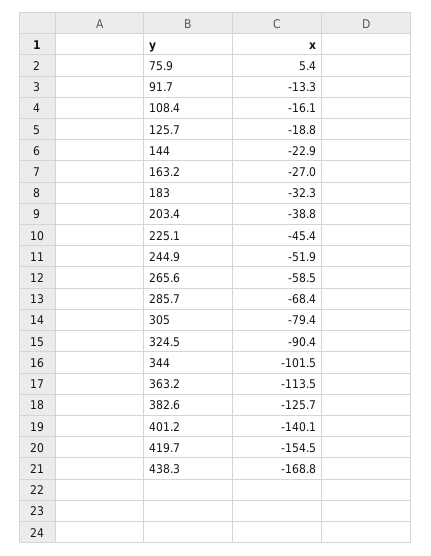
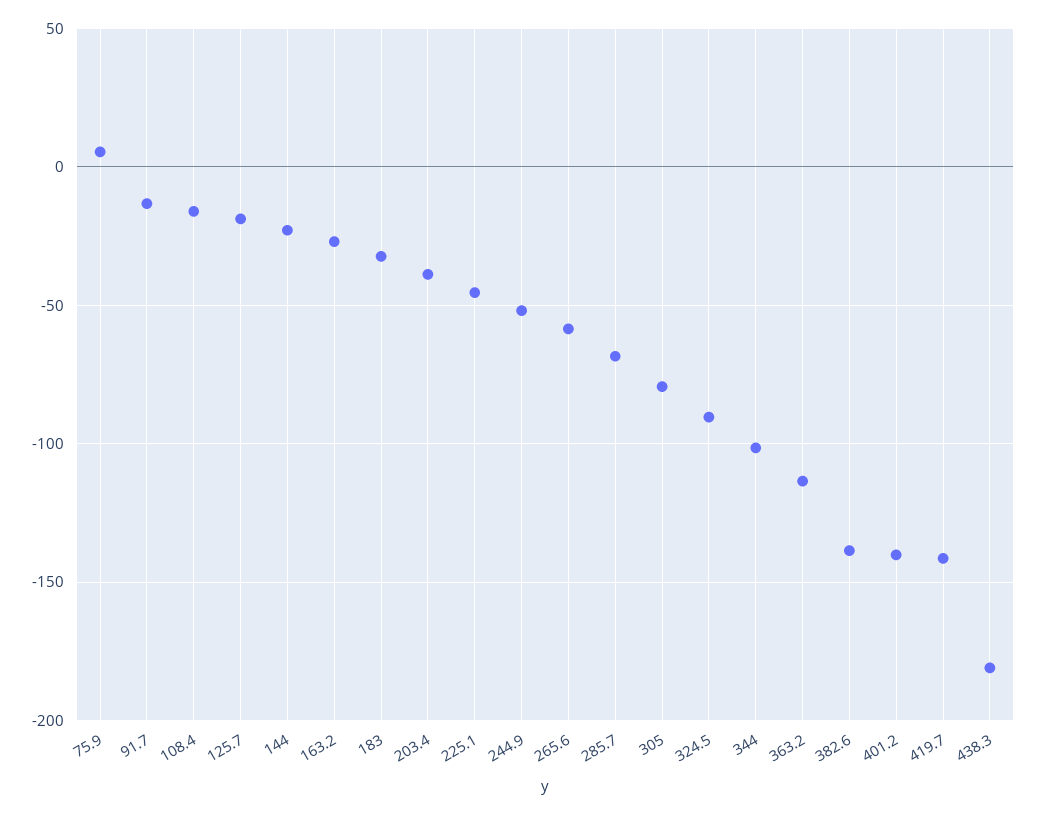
  {
    "75.9": 5.4,
    "91.7": -13.3,
    "108.4": -16.1,
    "125.7": -18.8,
    "144": -22.9,
    "163.2": -27,
    "183": -32.3,
    "203.4": -38.8,
    "225.1": -45.4,
    "244.9": -51.9,
    "265.6": -58.5,
    "285.7": -68.4,
    "305": -79.4,
    "324.5": -90.4,
    "344": -101.5,
    "363.2": -113.5,
-   "382.6": -125.7,
+   "382.6": -140,
    "401.2": -140.1,
-   "419.7": -154.5,
+   "419.7": -140,
-   "438.3": -168.8
+   "438.3": -180
  }

